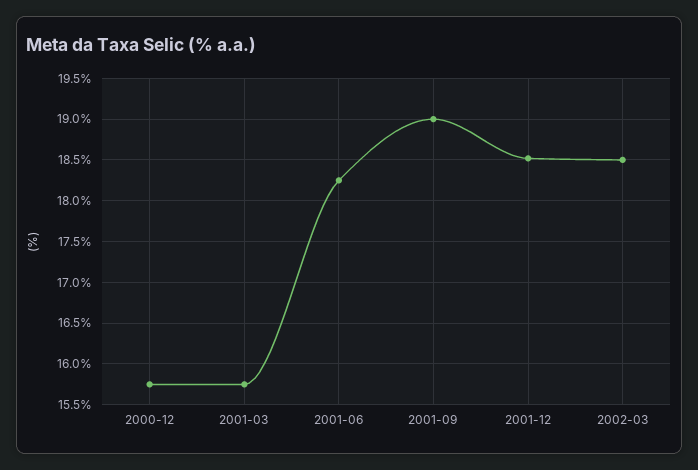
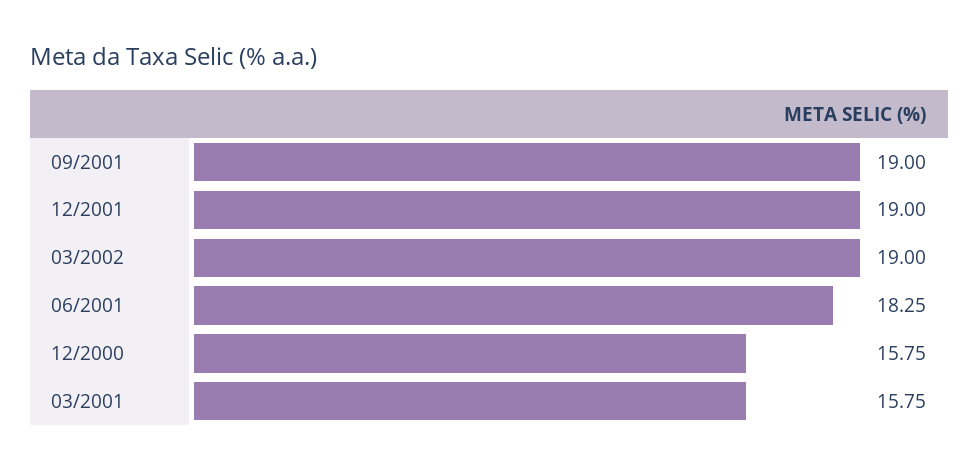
  {
    "2000-12": 15.75,
    "2001-03": 15.75,
    "2001-06": 18.25,
    "2001-09": 19,
-   "2001-12": 18.5,
+   "2001-12": 19,
-   "2002-03": 18.5
+   "2002-03": 19
  }

